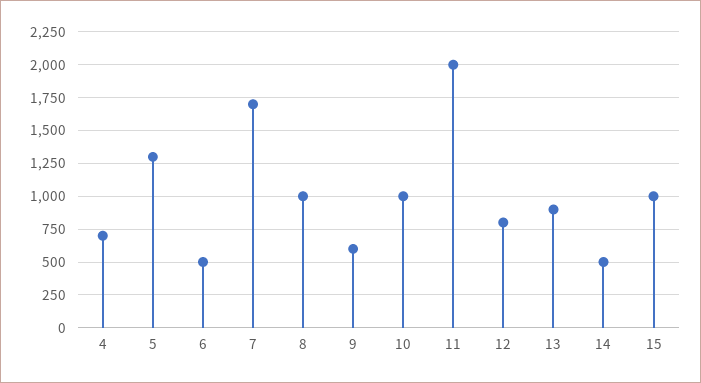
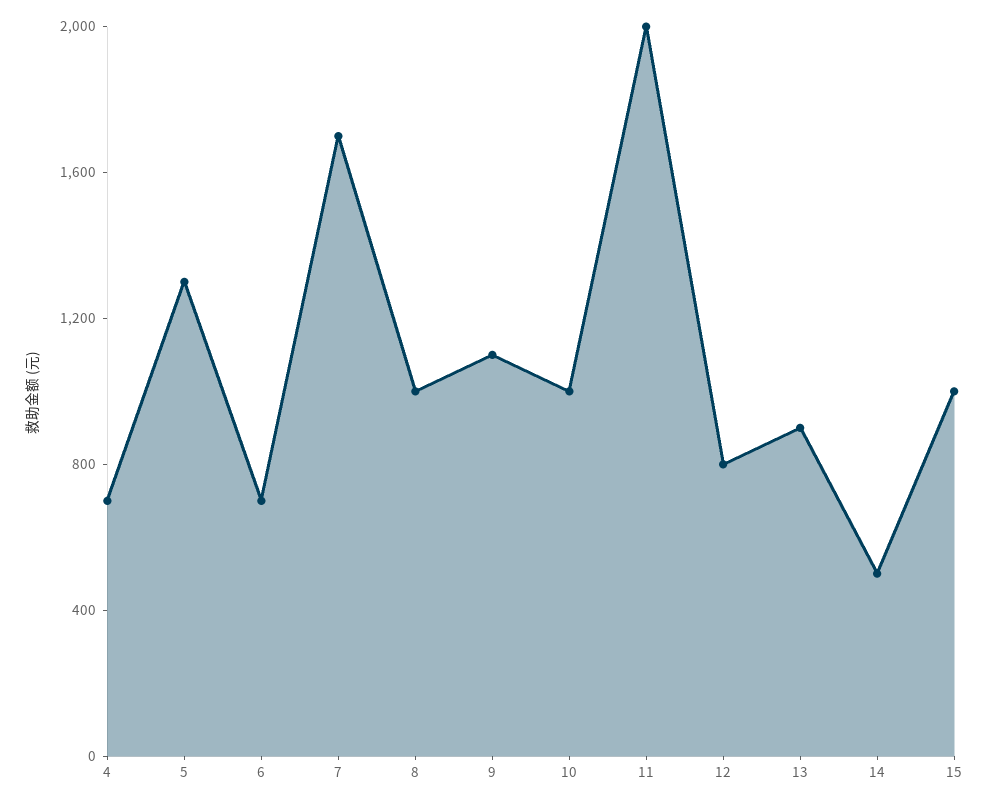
  {
    "4": 700,
    "5": 1300,
-   "6": 500,
+   "6": 700,
    "7": 1700,
    "8": 1000,
-   "9": 600,
+   "9": 1100,
    "10": 1000,
    "11": 2000,
    "12": 800,
    "13": 900,
    "14": 500,
    "15": 1000
  }

